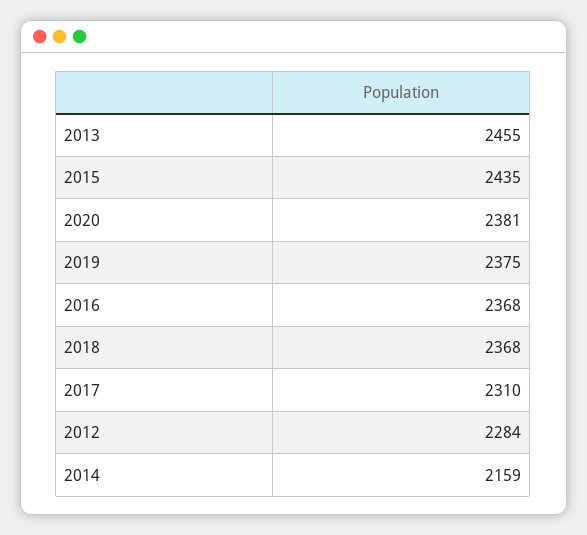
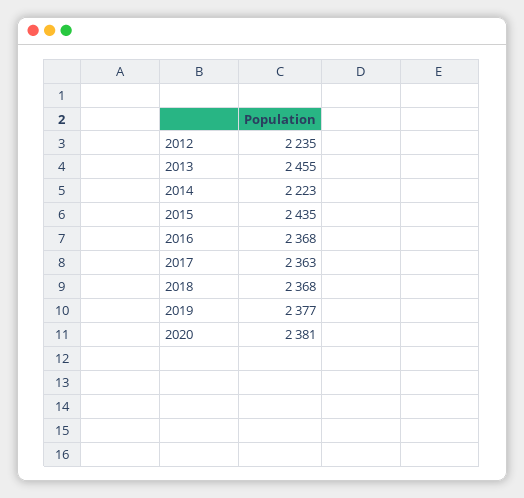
  {
    "2013": 2455,
    "2015": 2435,
    "2020": 2381,
-   "2019": 2375,
+   "2019": 2377,
    "2016": 2368,
    "2018": 2368,
-   "2017": 2310,
+   "2017": 2363,
-   "2012": 2284,
+   "2012": 2235,
-   "2014": 2159
+   "2014": 2223
  }

